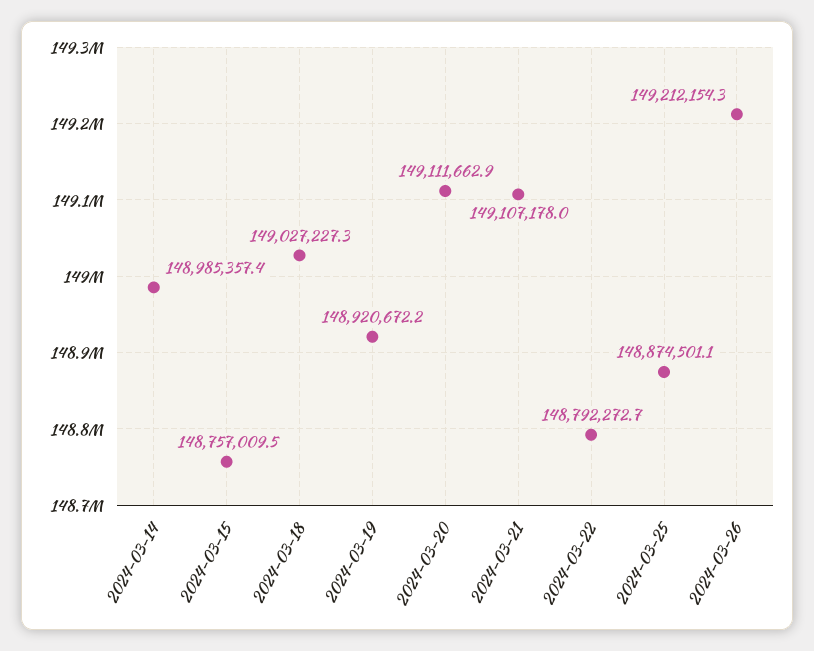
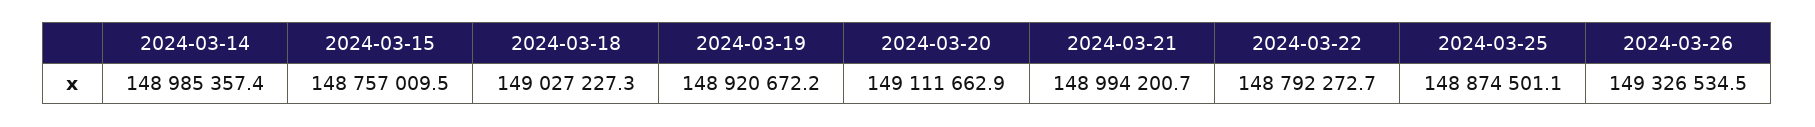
  {
    "2024-03-14": 148985357.4,
    "2024-03-15": 148757009.5,
    "2024-03-18": 149027227.3,
    "2024-03-19": 148920672.2,
    "2024-03-20": 149111662.9,
-   "2024-03-21": 149107178,
+   "2024-03-21": 148994200.7,
    "2024-03-22": 148792272.7,
    "2024-03-25": 148874501.1,
-   "2024-03-26": 149212154.3
+   "2024-03-26": 149326534.5
  }

